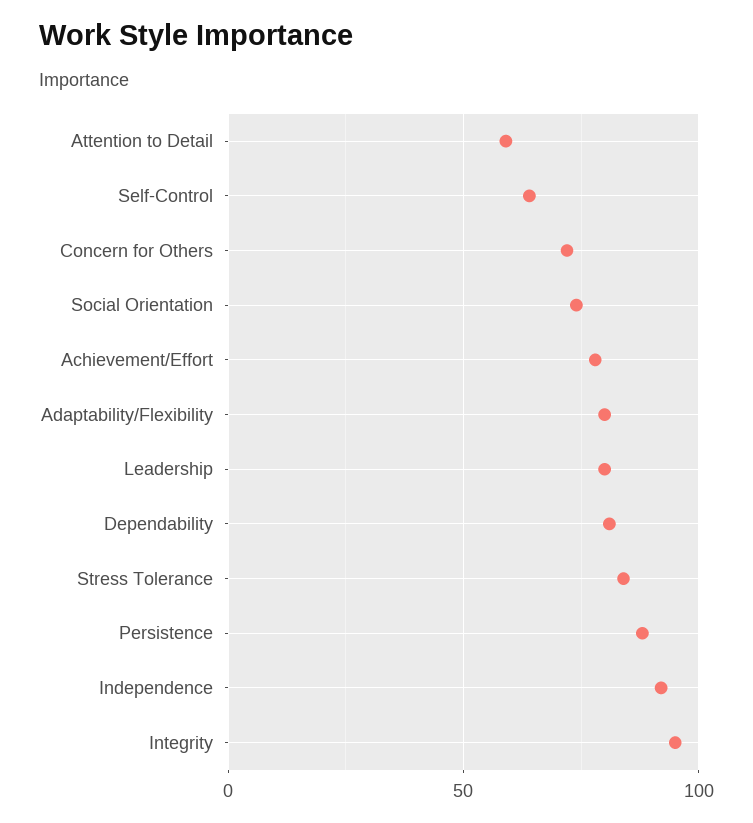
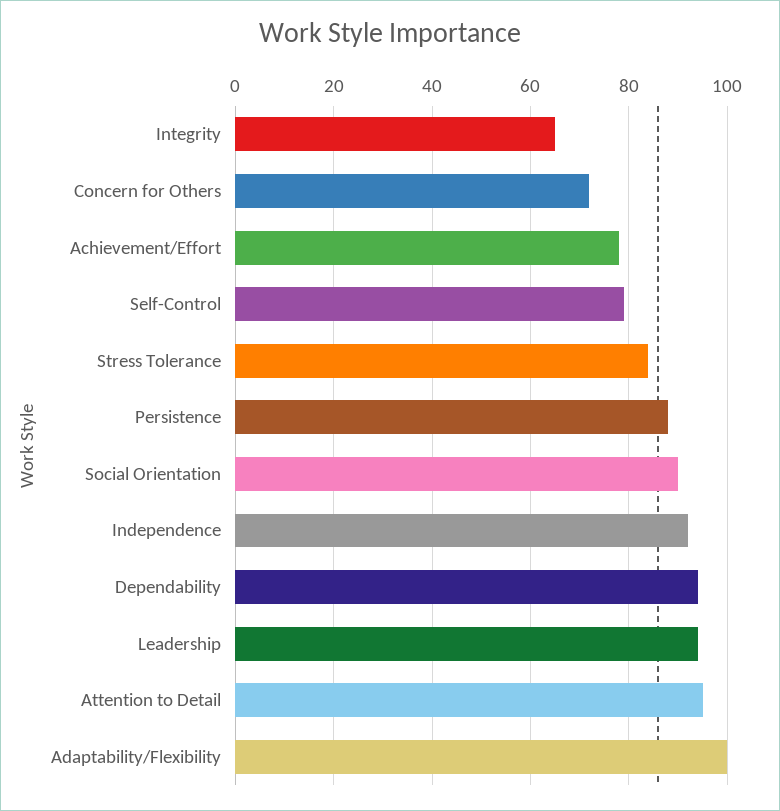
  {
-   "Attention to Detail": 60,
+   "Attention to Detail": 95,
-   "Self-Control": 65,
+   "Self-Control": 80,
    "Concern for Others": 70,
-   "Social Orientation": 75,
+   "Social Orientation": 90,
    "Achievement/Effort": 80,
-   "Adaptability/Flexibility": 80,
+   "Adaptability/Flexibility": 100,
-   "Leadership": 80,
+   "Leadership": 95,
-   "Dependability": 80,
+   "Dependability": 95,
    "Stress Tolerance": 85,
    "Persistence": 90,
    "Independence": 90,
-   "Integrity": 95
+   "Integrity": 65
  }

